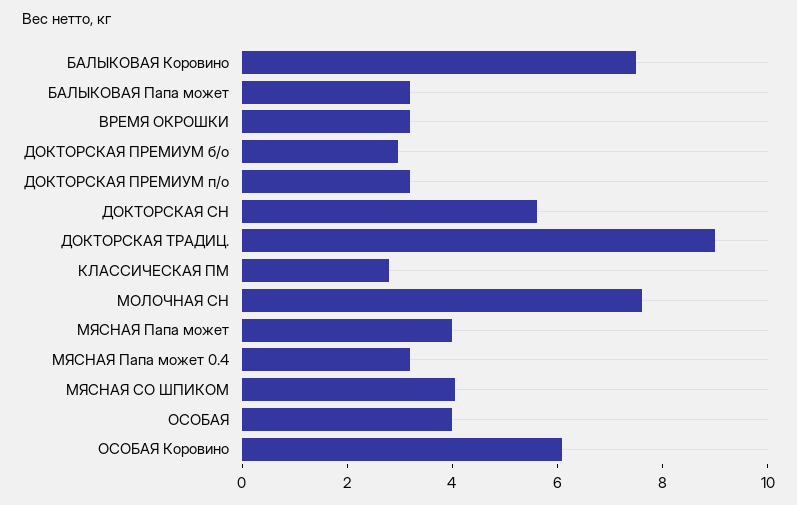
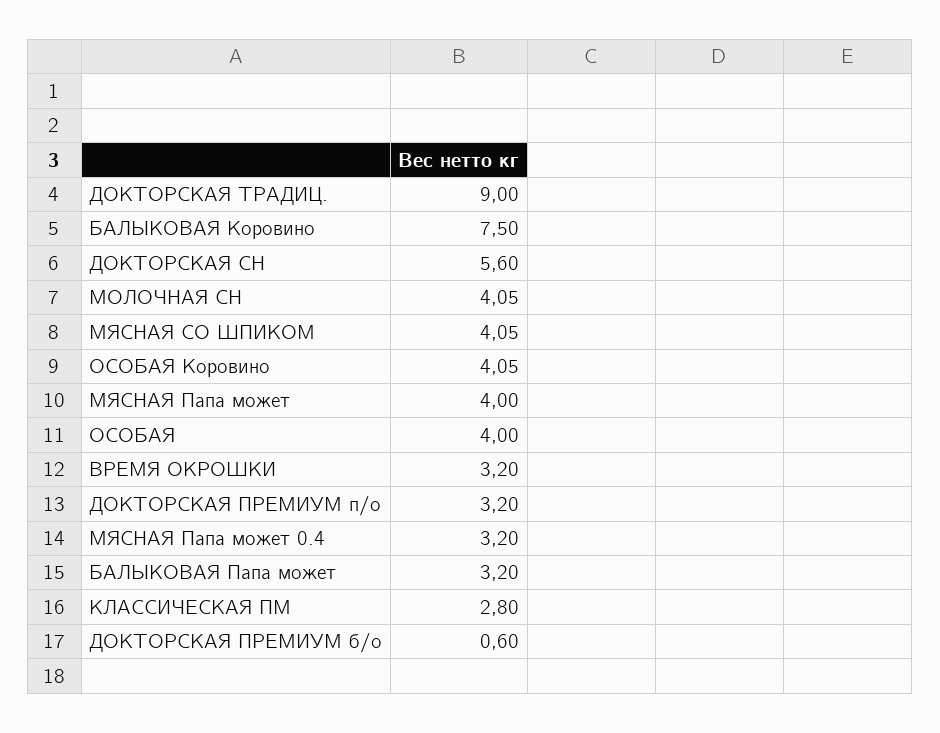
  {
    "БАЛЫКОВАЯ Коровино": 7.5,
    "БАЛЫКОВАЯ Папа может": 3.2,
    "ВРЕМЯ ОКРОШКИ": 3.2,
-   "ДОКТОРСКАЯ ПРЕМИУМ б/о": 3,
+   "ДОКТОРСКАЯ ПРЕМИУМ б/о": 0.6,
    "ДОКТОРСКАЯ ПРЕМИУМ п/о": 3.2,
    "ДОКТОРСКАЯ СН": 5.6,
    "ДОКТОРСКАЯ ТРАДИЦ.": 9,
    "КЛАССИЧЕСКАЯ ПМ": 2.8,
-   "МОЛОЧНАЯ СН": 7.5,
+   "МОЛОЧНАЯ СН": 4.05,
    "МЯСНАЯ Папа может": 4,
    "МЯСНАЯ Папа может 0.4": 3.2,
    "МЯСНАЯ СО ШПИКОМ": 4.05,
    "ОСОБАЯ": 4,
-   "ОСОБАЯ Коровино": 6
+   "ОСОБАЯ Коровино": 4.05
  }

